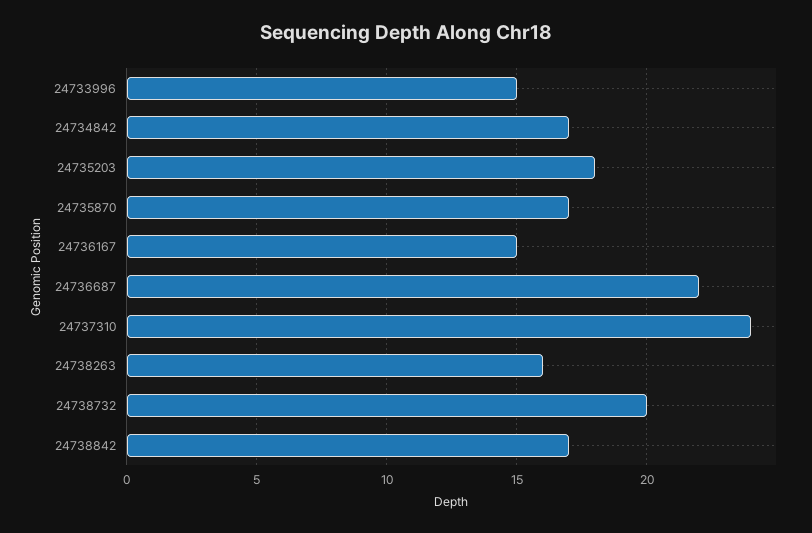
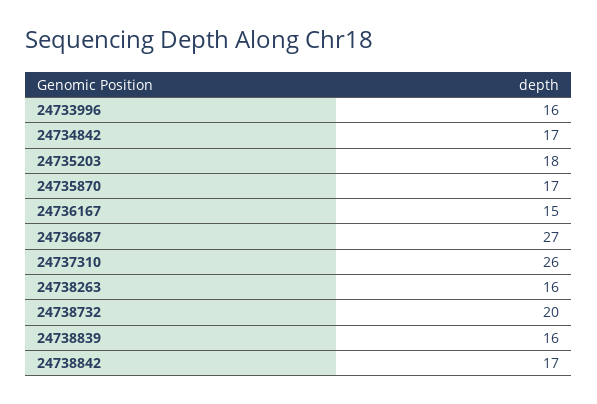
  {
-   "24733996": 15,
+   "24733996": 16,
    "24734842": 17,
    "24735203": 18,
    "24735870": 17,
    "24736167": 15,
-   "24736687": 22,
+   "24736687": 27,
-   "24737310": 24,
+   "24737310": 26,
    "24738263": 16,
    "24738732": 20,
-   "24738842": 17
+   "24738842": 17,
+   "24738839": 16
  }

